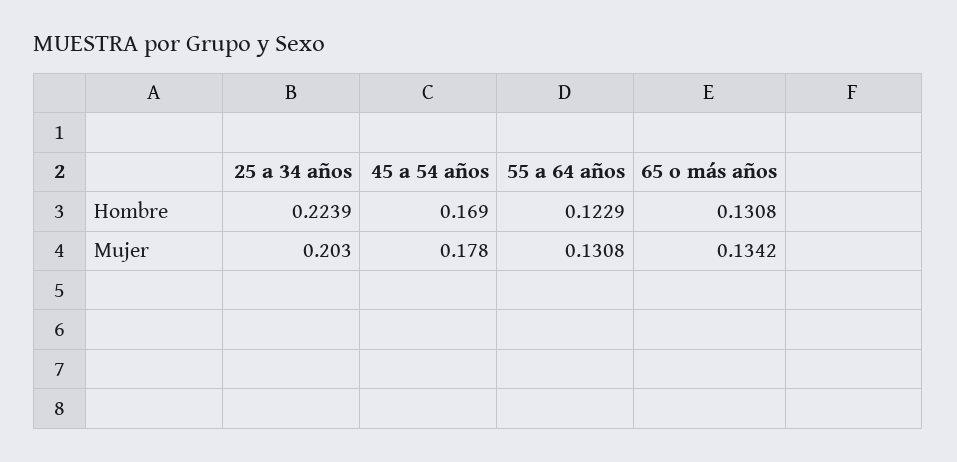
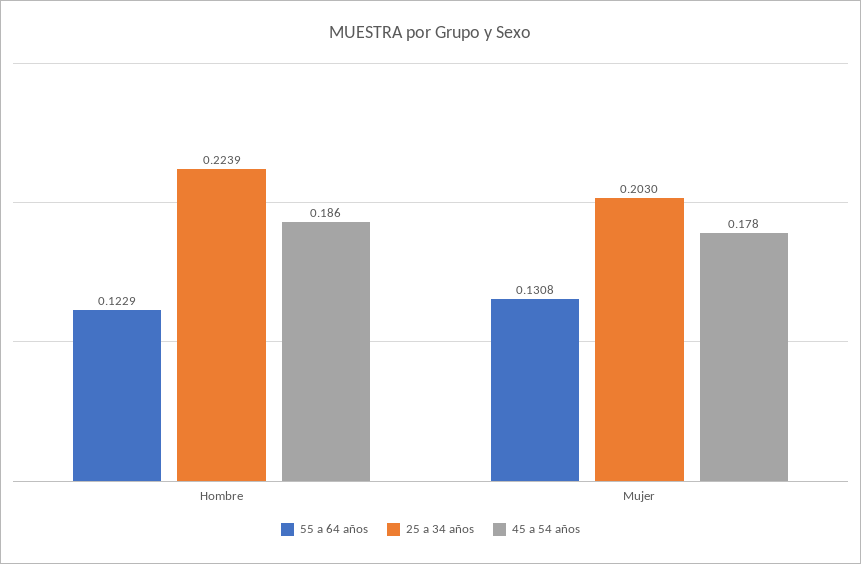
  {
    "25 a 34 años": {
      "Hombre": 0.2239,
      "Mujer": 0.203
    },
    "45 a 54 años": {
-     "Hombre": 0.169,
+     "Hombre": 0.186,
      "Mujer": 0.178
    },
    "55 a 64 años": {
      "Hombre": 0.1229,
      "Mujer": 0.1308
-   },
+   }
-   "65 o más años": {
-     "Hombre": 0.1308,
-     "Mujer": 0.1342
-   }
  }

